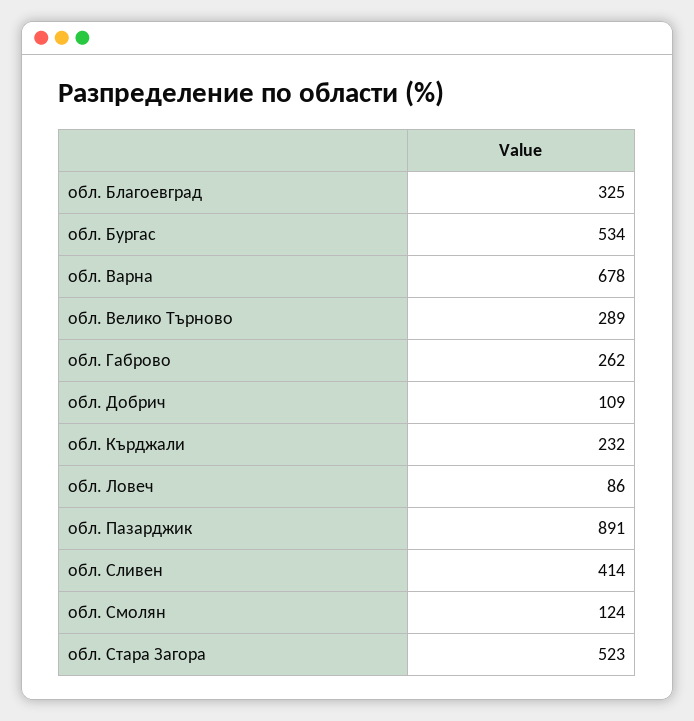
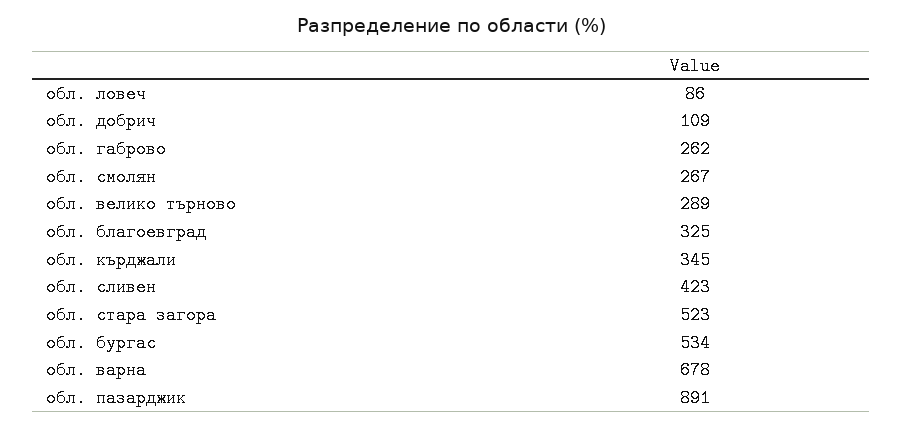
  {
    "обл. Благоевград": 325,
    "обл. Бургас": 534,
    "обл. Варна": 678,
    "обл. Велико Търново": 289,
    "обл. Габрово": 262,
    "обл. Добрич": 109,
-   "обл. Кърджали": 232,
+   "обл. Кърджали": 345,
    "обл. Ловеч": 86,
    "обл. Пазарджик": 891,
-   "обл. Сливен": 414,
+   "обл. Сливен": 423,
-   "обл. Смолян": 124,
+   "обл. Смолян": 267,
    "обл. Стара Загора": 523
  }

